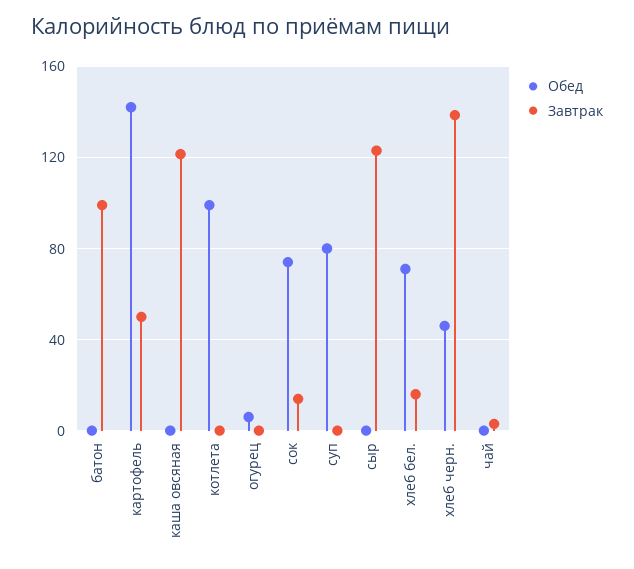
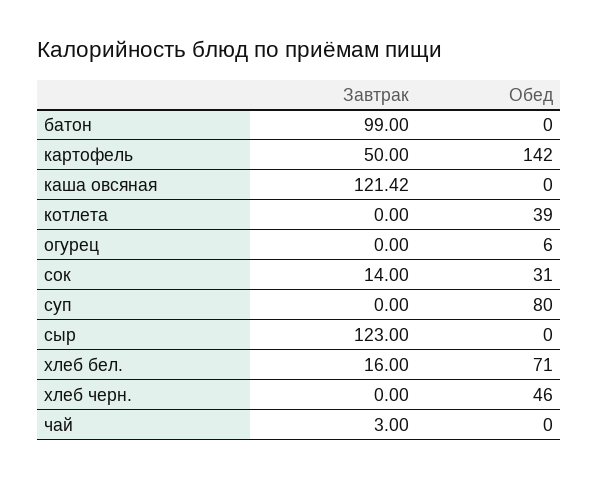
  {
    "Обед": {
      "батон": 0,
      "картофель": 142,
      "каша овсяная": 0,
-     "котлета": 100,
+     "котлета": 39,
      "огурец": 6,
-     "сок": 75,
+     "сок": 31,
      "суп": 80,
      "сыр": 0,
      "хлеб бел.": 71,
      "хлеб черн.": 46,
      "чай": 0
    },
    "Завтрак": {
      "батон": 99,
      "картофель": 50,
      "каша овсяная": 121.42,
      "котлета": 0,
      "огурец": 0,
      "сок": 14,
      "суп": 0,
      "сыр": 123,
      "хлеб бел.": 16,
-     "хлеб черн.": 140,
+     "хлеб черн.": 0,
      "чай": 3
    }
  }

